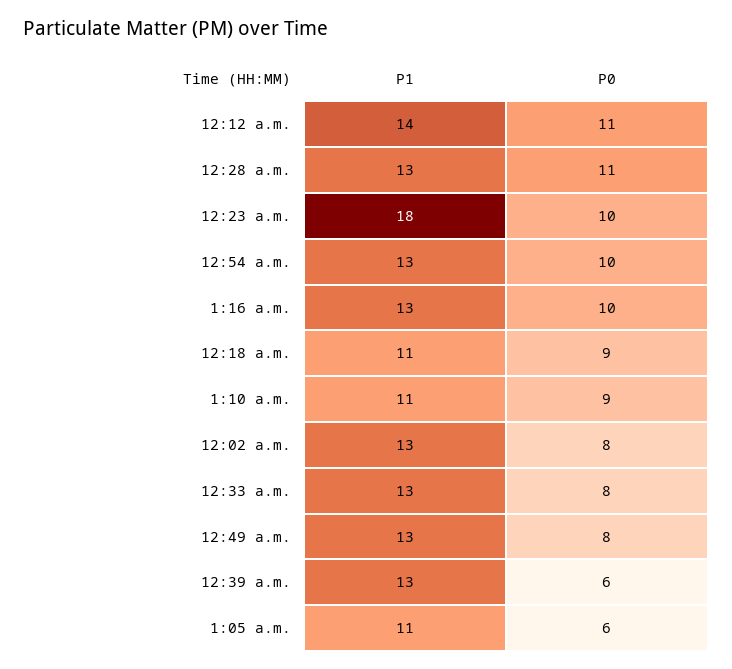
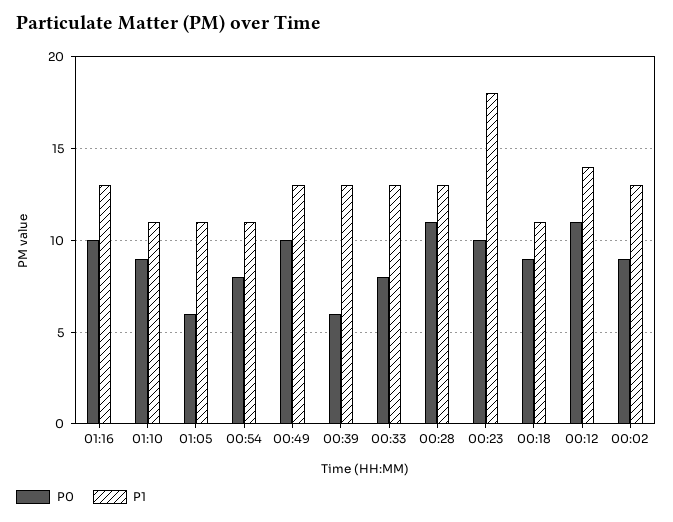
  {
    "P1": {
      "12:12 a.m.": 14,
      "12:28 a.m.": 13,
      "12:23 a.m.": 18,
-     "12:54 a.m.": 13,
+     "12:54 a.m.": 11,
      "1:16 a.m.": 13,
      "12:18 a.m.": 11,
      "1:10 a.m.": 11,
      "12:02 a.m.": 13,
      "12:33 a.m.": 13,
      "12:49 a.m.": 13,
      "12:39 a.m.": 13,
      "1:05 a.m.": 11
    },
    "P0": {
      "12:12 a.m.": 11,
      "12:28 a.m.": 11,
      "12:23 a.m.": 10,
-     "12:54 a.m.": 10,
+     "12:54 a.m.": 8,
      "1:16 a.m.": 10,
      "12:18 a.m.": 9,
      "1:10 a.m.": 9,
-     "12:02 a.m.": 8,
+     "12:02 a.m.": 9,
      "12:33 a.m.": 8,
-     "12:49 a.m.": 8,
+     "12:49 a.m.": 10,
      "12:39 a.m.": 6,
      "1:05 a.m.": 6
    }
  }

